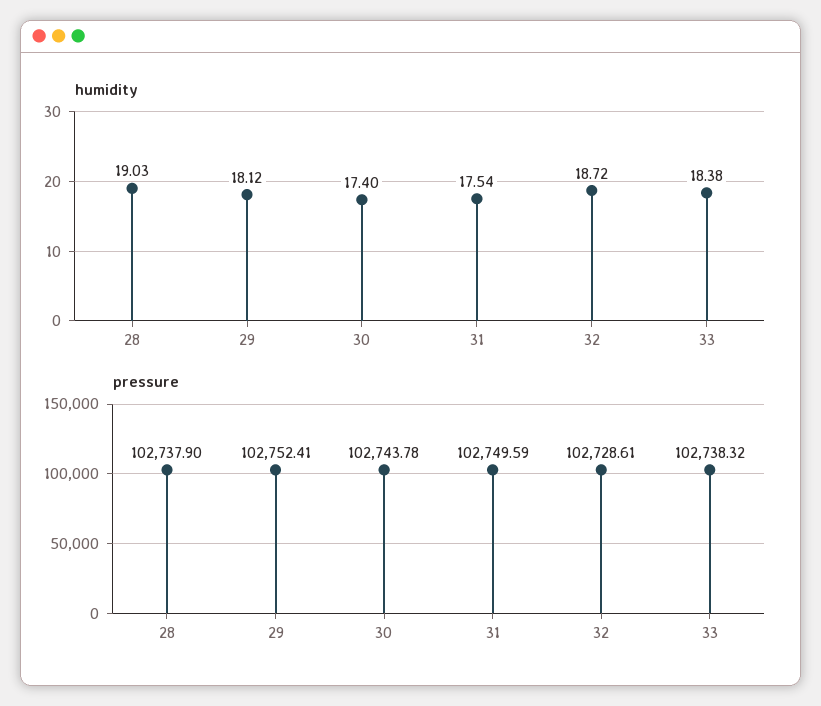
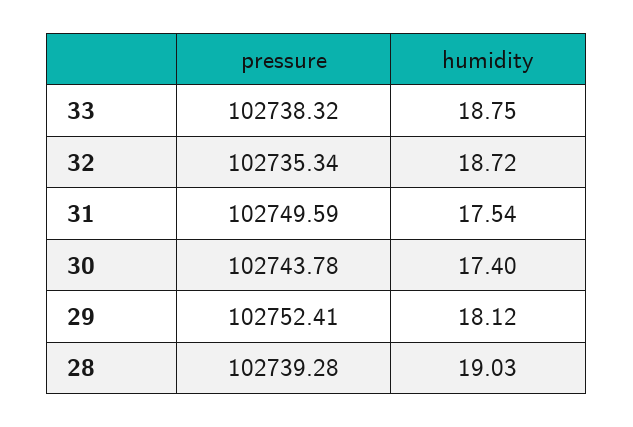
  {
    "humidity": {
      "28": 19.03,
      "29": 18.12,
      "30": 17.4,
      "31": 17.54,
      "32": 18.72,
-     "33": 18.38
+     "33": 18.75
    },
    "pressure": {
-     "28": 102737.9,
+     "28": 102739.28,
      "29": 102752.41,
      "30": 102743.78,
      "31": 102749.59,
-     "32": 102728.61,
+     "32": 102735.34,
      "33": 102738.32
    }
  }

